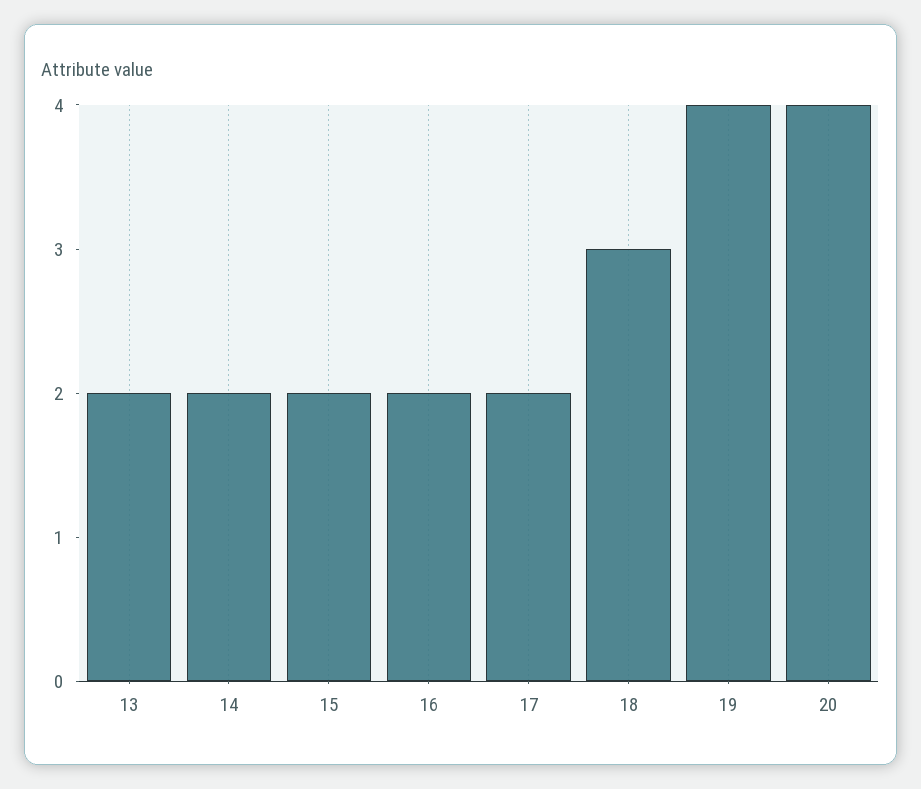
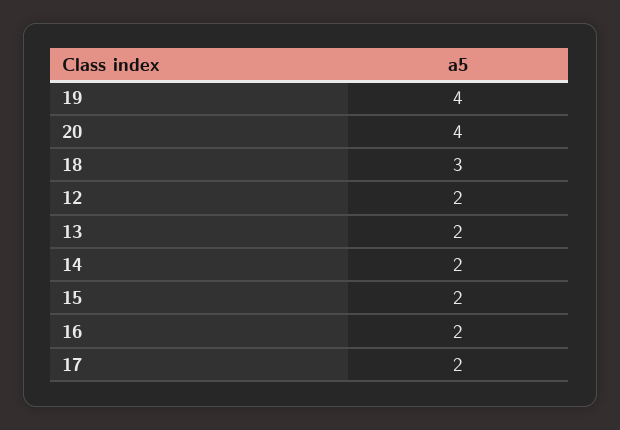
  {
    "13": 2,
    "14": 2,
    "15": 2,
    "16": 2,
    "17": 2,
    "18": 3,
    "19": 4,
-   "20": 4
+   "20": 4,
+   "12": 2
  }

